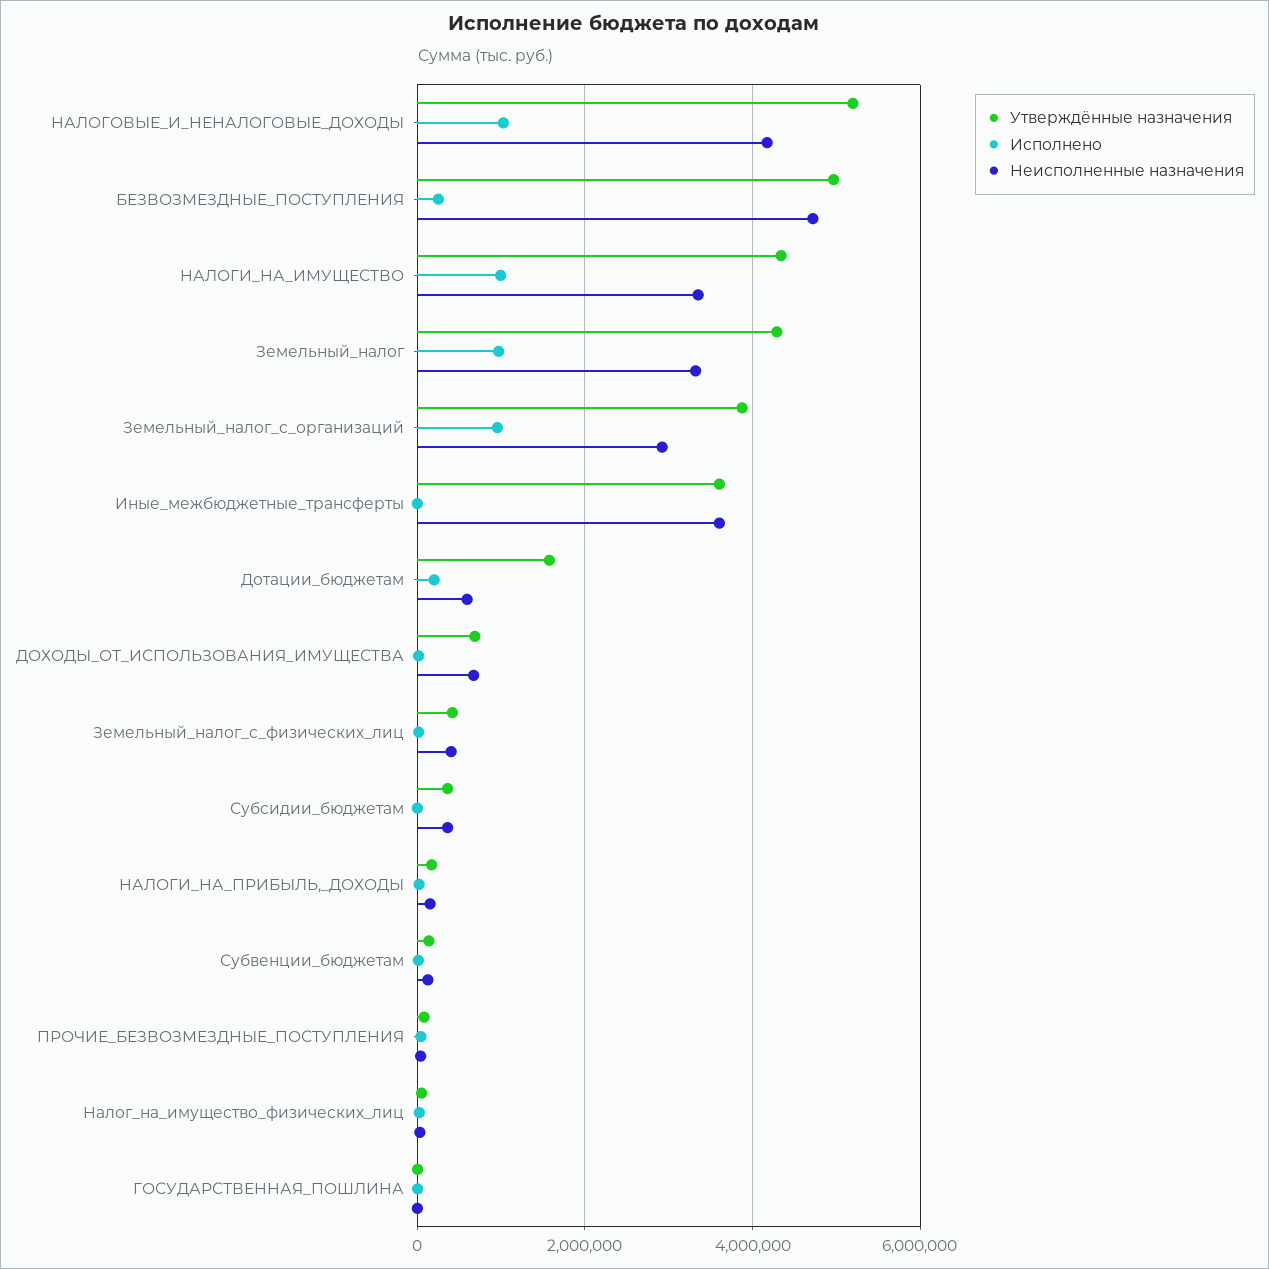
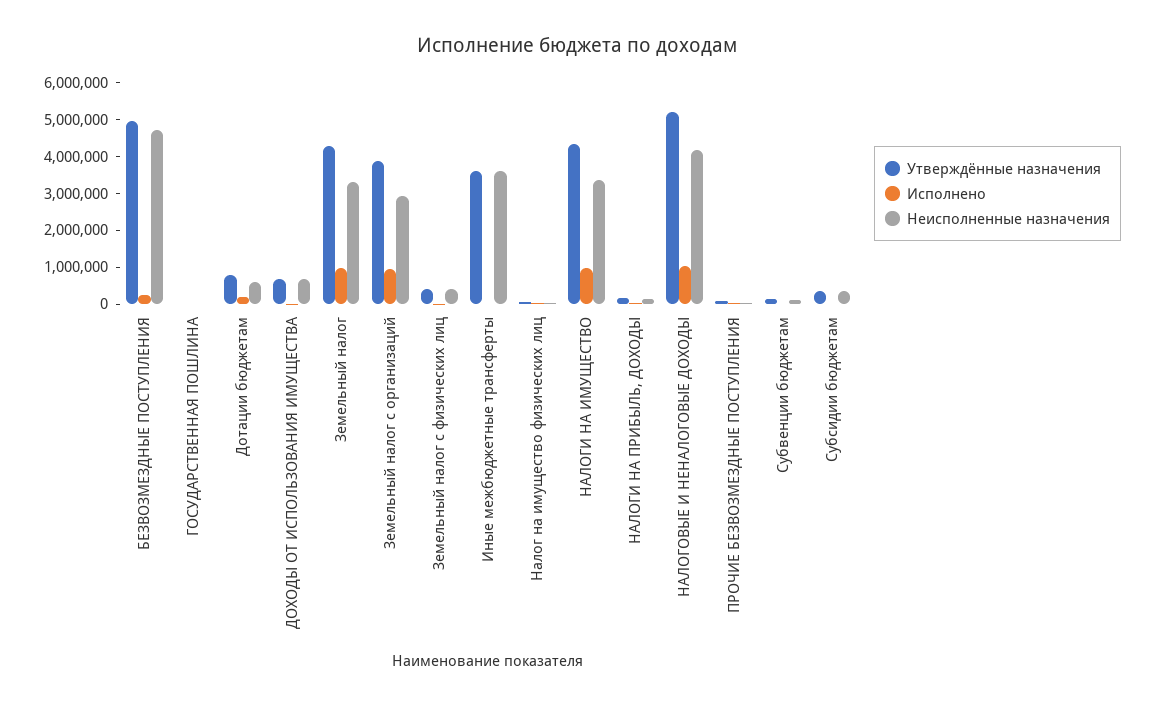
  {
    "Утверждённые назначения": {
      "НАЛОГОВЫЕ_И_НЕНАЛОГОВЫЕ_ДОХОДЫ": 5200000,
      "БЕЗВОЗМЕЗДНЫЕ_ПОСТУПЛЕНИЯ": 5000000,
      "НАЛОГИ_НА_ИМУЩЕСТВО": 4400000,
      "Земельный_налог": 4200000,
      "Земельный_налог_с_организаций": 3800000,
      "Иные_межбюджетные_трансферты": 3600000,
-     "Дотации_бюджетам": 1600000,
+     "Дотации_бюджетам": 750000,
      "ДОХОДЫ_ОТ_ИСПОЛЬЗОВАНИЯ_ИМУЩЕСТВА": 600000,
      "Земельный_налог_с_физических_лиц": 400000,
      "Субсидии_бюджетам": 400000,
      "НАЛОГИ_НА_ПРИБЫЛЬ,_ДОХОДЫ": 200000,
      "Субвенции_бюджетам": 200000,
      "ПРОЧИЕ_БЕЗВОЗМЕЗДНЫЕ_ПОСТУПЛЕНИЯ": 0,
      "Налог_на_имущество_физических_лиц": 0,
      "ГОСУДАРСТВЕННАЯ_ПОШЛИНА": 0
    },
    "Исполнено": {
      "НАЛОГОВЫЕ_И_НЕНАЛОГОВЫЕ_ДОХОДЫ": 1000000,
      "БЕЗВОЗМЕЗДНЫЕ_ПОСТУПЛЕНИЯ": 200000,
      "НАЛОГИ_НА_ИМУЩЕСТВО": 1000000,
      "Земельный_налог": 1000000,
      "Земельный_налог_с_организаций": 1000000,
      "Иные_межбюджетные_трансферты": 0,
      "Дотации_бюджетам": 200000,
      "ДОХОДЫ_ОТ_ИСПОЛЬЗОВАНИЯ_ИМУЩЕСТВА": 0,
      "Земельный_налог_с_физических_лиц": 0,
      "Субсидии_бюджетам": 0,
      "НАЛОГИ_НА_ПРИБЫЛЬ,_ДОХОДЫ": 0,
      "Субвенции_бюджетам": 0,
      "ПРОЧИЕ_БЕЗВОЗМЕЗДНЫЕ_ПОСТУПЛЕНИЯ": 0,
      "Налог_на_имущество_физических_лиц": 0,
      "ГОСУДАРСТВЕННАЯ_ПОШЛИНА": 0
    },
    "Неисполненные назначения": {
      "НАЛОГОВЫЕ_И_НЕНАЛОГОВЫЕ_ДОХОДЫ": 4200000,
      "БЕЗВОЗМЕЗДНЫЕ_ПОСТУПЛЕНИЯ": 4800000,
      "НАЛОГИ_НА_ИМУЩЕСТВО": 3400000,
      "Земельный_налог": 3400000,
      "Земельный_налог_с_организаций": 3000000,
      "Иные_межбюджетные_трансферты": 3600000,
      "Дотации_бюджетам": 600000,
      "ДОХОДЫ_ОТ_ИСПОЛЬЗОВАНИЯ_ИМУЩЕСТВА": 600000,
      "Земельный_налог_с_физических_лиц": 400000,
      "Субсидии_бюджетам": 400000,
      "НАЛОГИ_НА_ПРИБЫЛЬ,_ДОХОДЫ": 200000,
      "Субвенции_бюджетам": 200000,
      "ПРОЧИЕ_БЕЗВОЗМЕЗДНЫЕ_ПОСТУПЛЕНИЯ": 0,
      "Налог_на_имущество_физических_лиц": 0,
      "ГОСУДАРСТВЕННАЯ_ПОШЛИНА": 0
    }
  }

